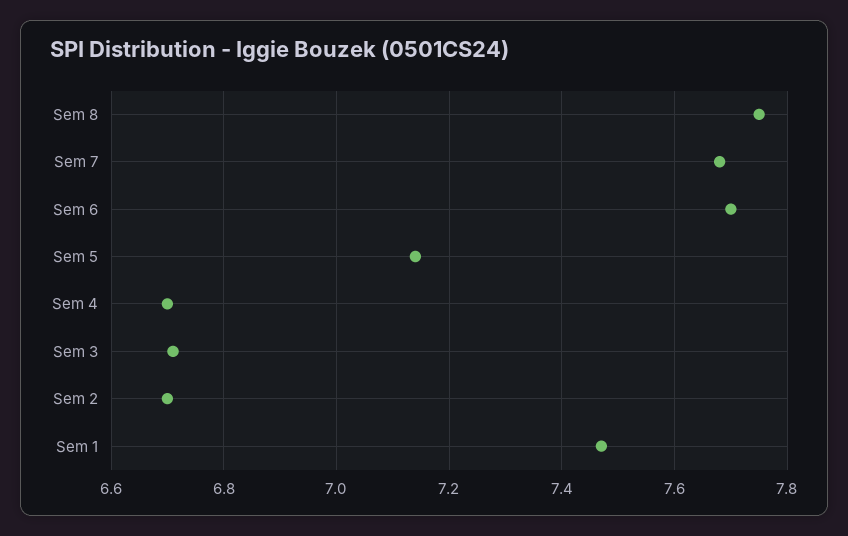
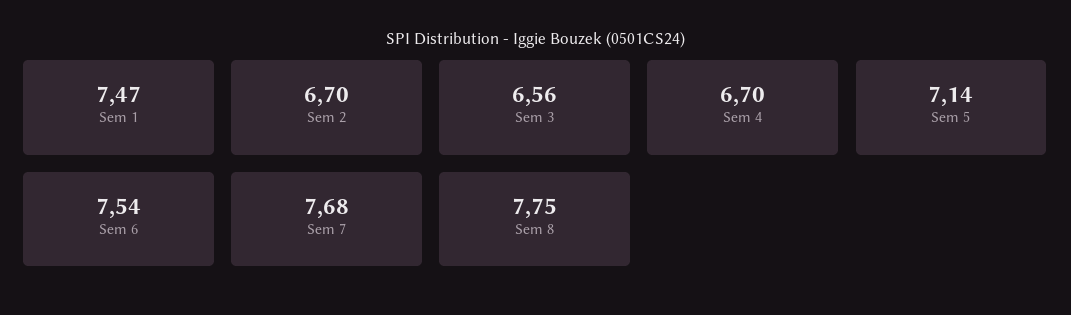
  {
    "Sem 8": 7.75,
    "Sem 7": 7.68,
-   "Sem 6": 7.7,
+   "Sem 6": 7.54,
    "Sem 5": 7.14,
    "Sem 4": 6.7,
-   "Sem 3": 6.7,
+   "Sem 3": 6.56,
    "Sem 2": 6.7,
    "Sem 1": 7.47
  }

